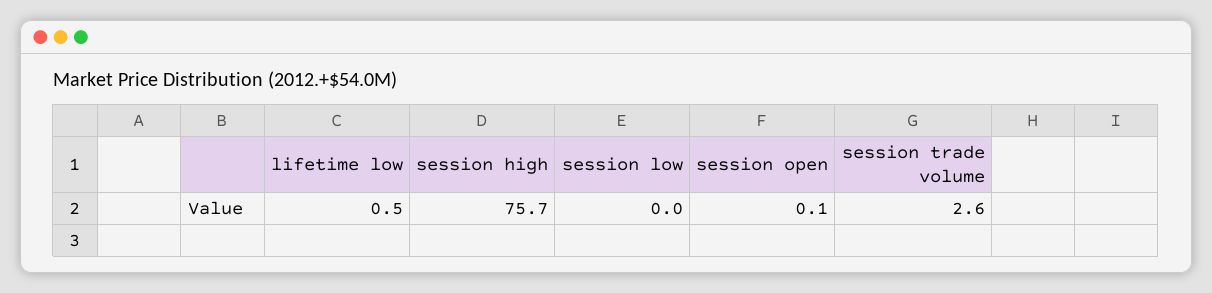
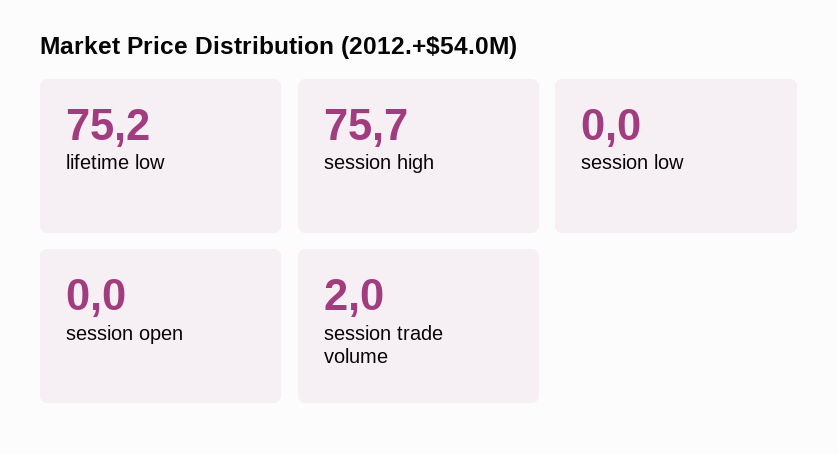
  {
-   "lifetime low": 0.5,
+   "lifetime low": 75.2,
    "session high": 75.7,
    "session low": 0,
-   "session open": 0.1,
+   "session open": 0,
-   "session trade volume": 2.6
+   "session trade volume": 2
  }

